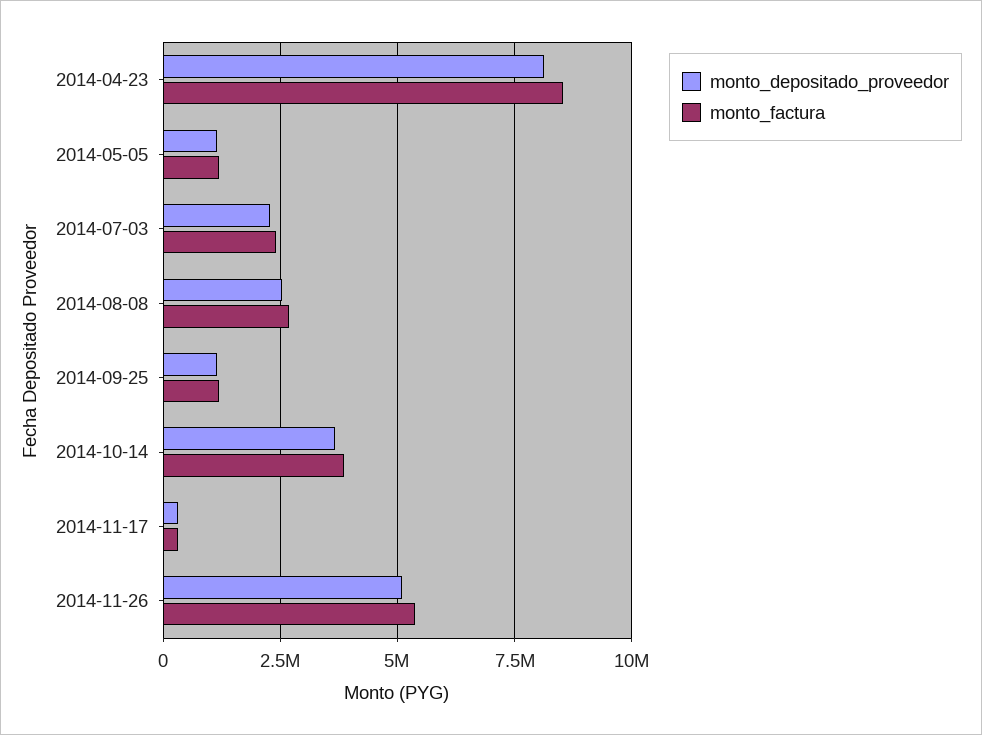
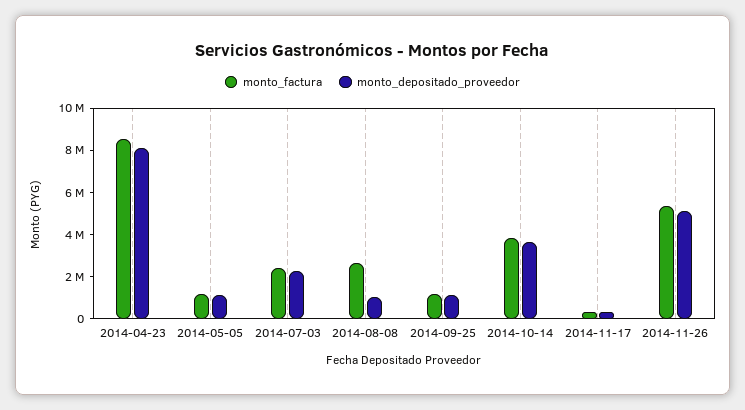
  {
    "monto_depositado_proveedor": {
      "2014-04-23": 8000000,
      "2014-05-05": 1250000,
      "2014-07-03": 2250000,
-     "2014-08-08": 2500000,
+     "2014-08-08": 1000000,
      "2014-09-25": 1250000,
      "2014-10-14": 3750000,
      "2014-11-17": 250000,
      "2014-11-26": 5000000
    },
    "monto_factura": {
      "2014-04-23": 8500000,
      "2014-05-05": 1250000,
      "2014-07-03": 2500000,
      "2014-08-08": 2750000,
      "2014-09-25": 1250000,
      "2014-10-14": 3750000,
      "2014-11-17": 250000,
      "2014-11-26": 5250000
    }
  }

